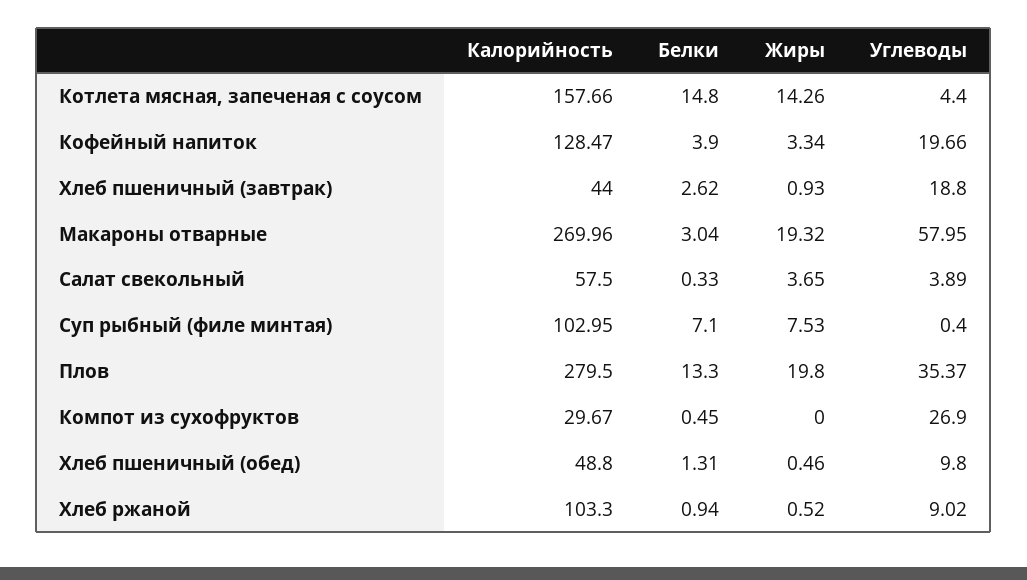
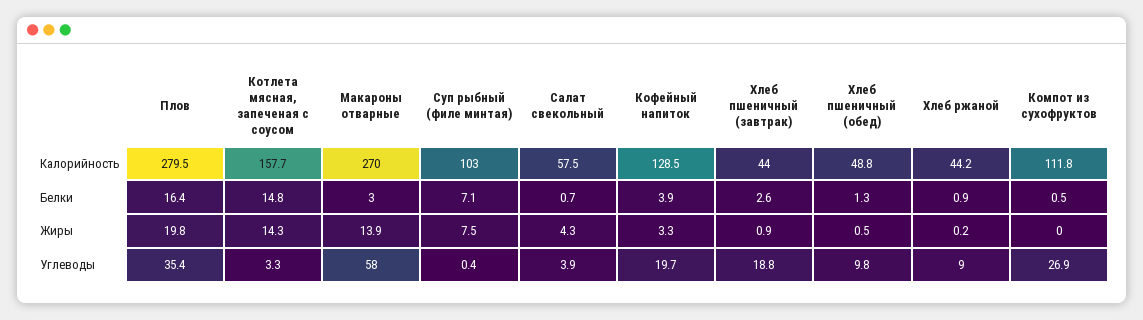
  {
    "Калорийность": {
      "Котлета мясная, запеченая с соусом": 157.66,
      "Кофейный напиток": 128.47,
      "Хлеб пшеничный (завтрак)": 44,
      "Макароны отварные": 269.96,
      "Салат свекольный": 57.5,
      "Суп рыбный (филе минтая)": 102.95,
      "Плов": 279.5,
-     "Компот из сухофруктов": 29.67,
+     "Компот из сухофруктов": 111.8,
      "Хлеб пшеничный (обед)": 48.8,
-     "Хлеб ржаной": 103.3
+     "Хлеб ржаной": 44.2
    },
    "Белки": {
      "Котлета мясная, запеченая с соусом": 14.8,
      "Кофейный напиток": 3.9,
      "Хлеб пшеничный (завтрак)": 2.62,
      "Макароны отварные": 3.04,
-     "Салат свекольный": 0.33,
+     "Салат свекольный": 0.7,
      "Суп рыбный (филе минтая)": 7.1,
-     "Плов": 13.3,
+     "Плов": 16.4,
      "Компот из сухофруктов": 0.45,
      "Хлеб пшеничный (обед)": 1.31,
      "Хлеб ржаной": 0.94
    },
    "Жиры": {
      "Котлета мясная, запеченая с соусом": 14.26,
      "Кофейный напиток": 3.34,
      "Хлеб пшеничный (завтрак)": 0.93,
-     "Макароны отварные": 19.32,
+     "Макароны отварные": 13.9,
-     "Салат свекольный": 3.65,
+     "Салат свекольный": 4.3,
      "Суп рыбный (филе минтая)": 7.53,
      "Плов": 19.8,
      "Компот из сухофруктов": 0,
      "Хлеб пшеничный (обед)": 0.46,
-     "Хлеб ржаной": 0.52
+     "Хлеб ржаной": 0.2
    },
    "Углеводы": {
-     "Котлета мясная, запеченая с соусом": 4.4,
+     "Котлета мясная, запеченая с соусом": 3.3,
      "Кофейный напиток": 19.66,
      "Хлеб пшеничный (завтрак)": 18.8,
      "Макароны отварные": 57.95,
      "Салат свекольный": 3.89,
      "Суп рыбный (филе минтая)": 0.4,
      "Плов": 35.37,
      "Компот из сухофруктов": 26.9,
      "Хлеб пшеничный (обед)": 9.8,
      "Хлеб ржаной": 9.02
    }
  }

